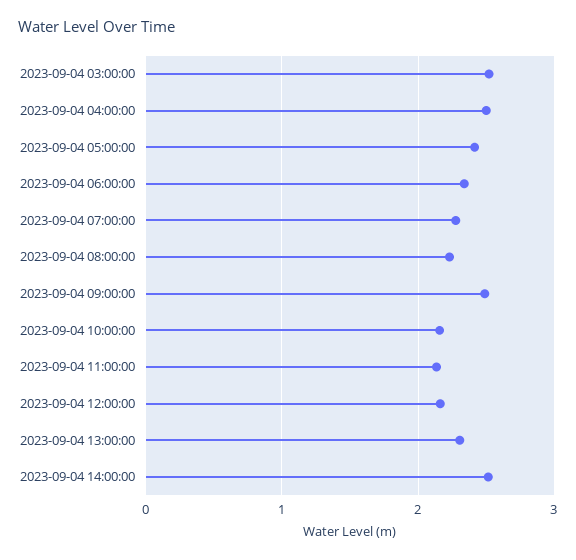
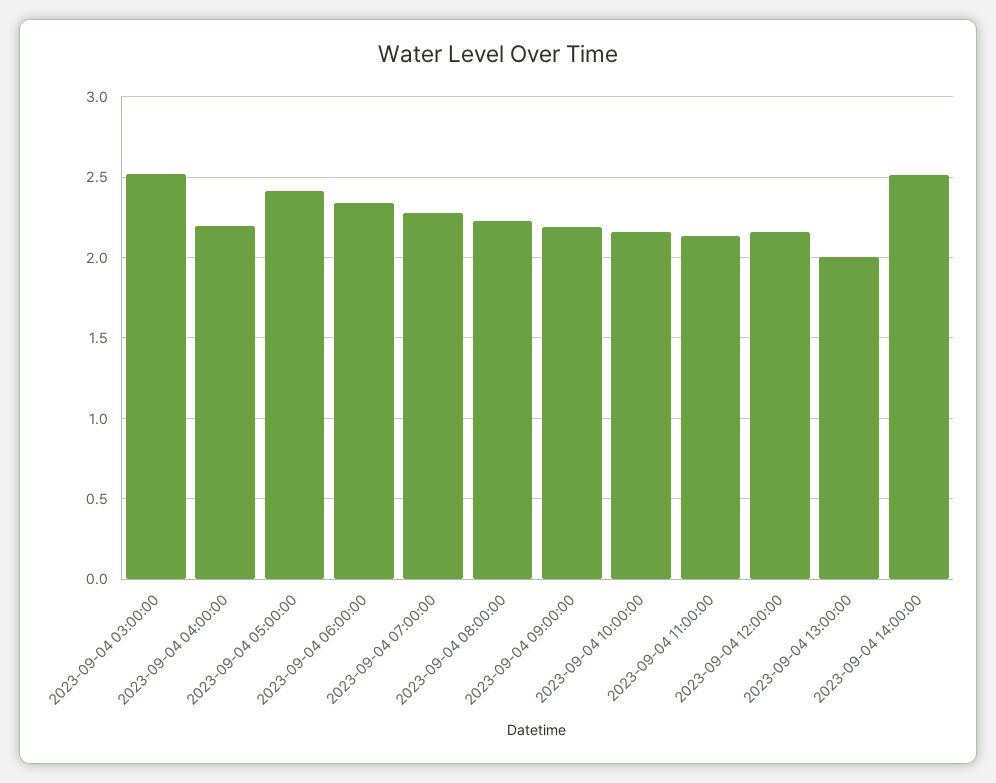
  {
    "2023-09-04 03:00:00": 2.5,
-   "2023-09-04 04:00:00": 2.5,
+   "2023-09-04 04:00:00": 2.2,
    "2023-09-04 05:00:00": 2.4,
    "2023-09-04 06:00:00": 2.35,
    "2023-09-04 07:00:00": 2.3,
    "2023-09-04 08:00:00": 2.25,
-   "2023-09-04 09:00:00": 2.5,
+   "2023-09-04 09:00:00": 2.2,
    "2023-09-04 10:00:00": 2.15,
    "2023-09-04 11:00:00": 2.15,
    "2023-09-04 12:00:00": 2.15,
-   "2023-09-04 13:00:00": 2.3,
+   "2023-09-04 13:00:00": 2,
    "2023-09-04 14:00:00": 2.5
  }

